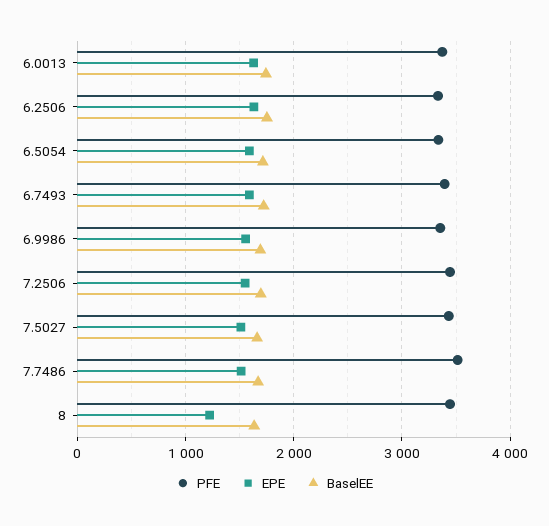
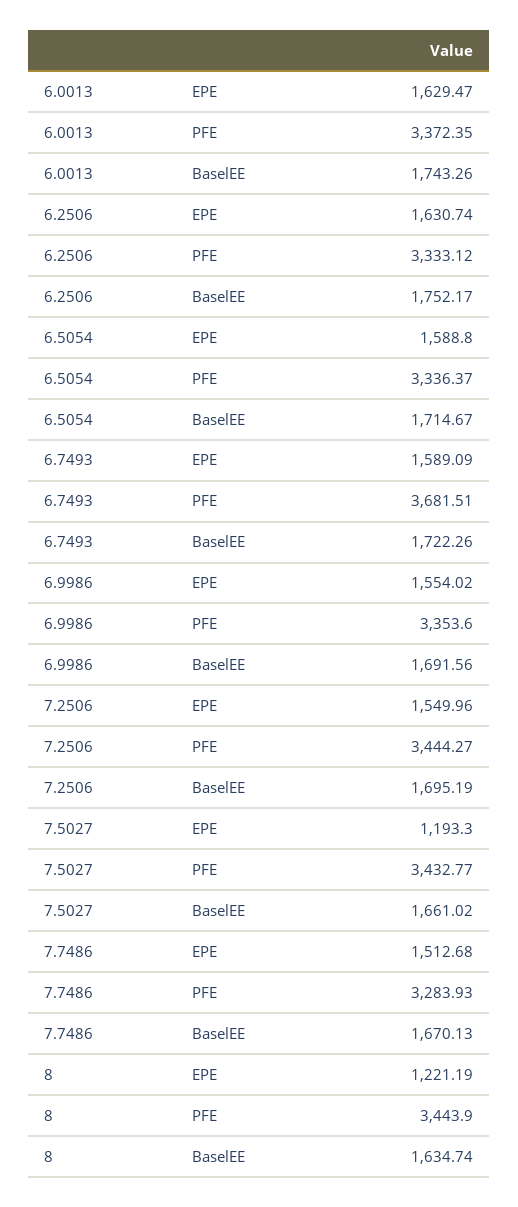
  {
    "PFE": {
      "6.0013": 3372.35,
      "6.2506": 3333.12,
      "6.5054": 3336.37,
-     "6.7493": 3400,
+     "6.7493": 3681.51,
      "6.9986": 3353.6,
      "7.2506": 3444.27,
      "7.5027": 3432.77,
-     "7.7486": 3500,
+     "7.7486": 3283.93,
      "8": 3443.9
    },
    "EPE": {
      "6.0013": 1629.47,
      "6.2506": 1630.74,
      "6.5054": 1588.8,
      "6.7493": 1589.09,
      "6.9986": 1554.02,
      "7.2506": 1549.96,
-     "7.5027": 1500,
+     "7.5027": 1193.3,
      "7.7486": 1512.68,
      "8": 1221.19
    },
    "BaselEE": {
      "6.0013": 1743.26,
      "6.2506": 1752.17,
      "6.5054": 1714.67,
      "6.7493": 1722.26,
      "6.9986": 1691.56,
      "7.2506": 1695.19,
      "7.5027": 1661.02,
      "7.7486": 1670.13,
      "8": 1634.74
    }
  }

